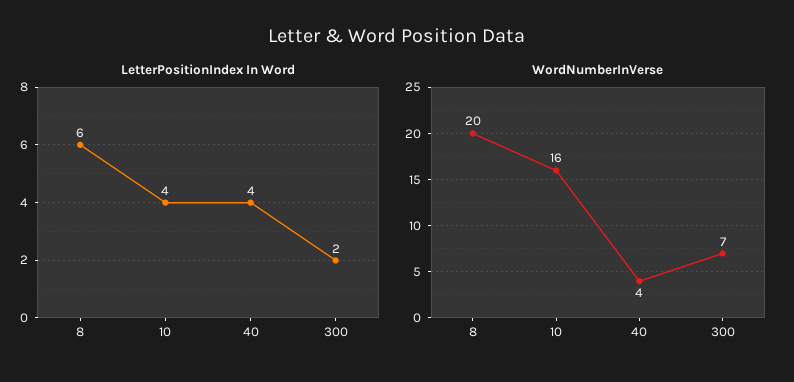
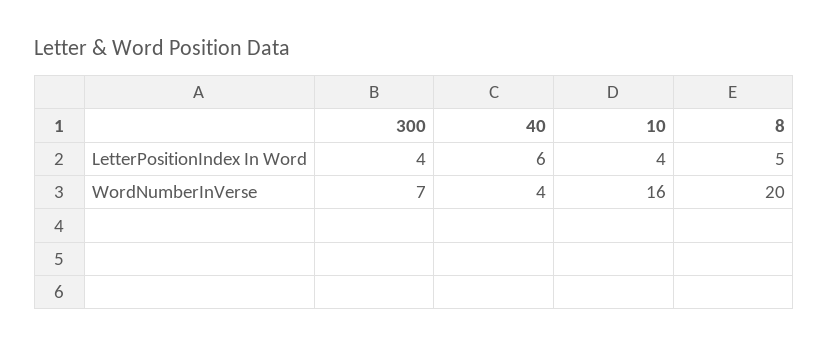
  {
    "LetterPositionIndex In Word": {
-     "8": 6,
+     "8": 5,
      "10": 4,
-     "40": 4,
+     "40": 6,
-     "300": 2
+     "300": 4
    },
    "WordNumberInVerse": {
      "8": 20,
      "10": 16,
      "40": 4,
      "300": 7
    }
  }

